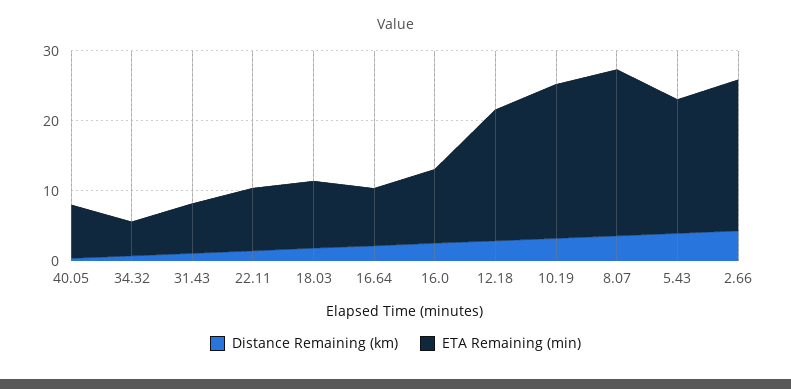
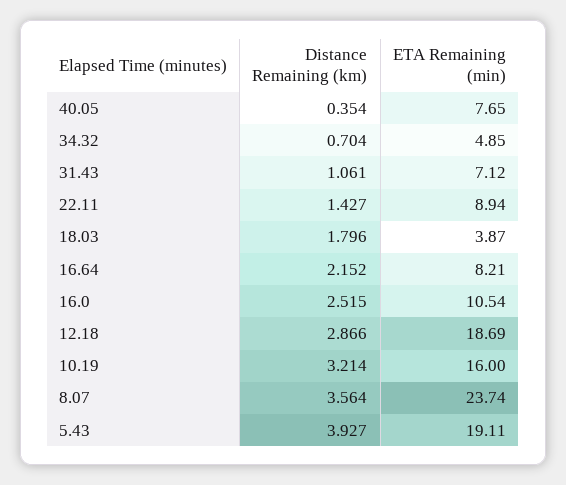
  {
    "Distance Remaining (km)": {
      "40.05": 0.354,
      "34.32": 0.704,
      "31.43": 1.061,
      "22.11": 1.427,
      "18.03": 1.796,
      "16.64": 2.152,
      "16.0": 2.515,
      "12.18": 2.866,
      "10.19": 3.214,
      "8.07": 3.564,
-     "5.43": 3.927,
+     "5.43": 3.927
-     "2.66": 4
    },
    "ETA Remaining (min)": {
      "40.05": 7.65,
      "34.32": 4.85,
      "31.43": 7.12,
      "22.11": 8.94,
-     "18.03": 10,
+     "18.03": 3.87,
      "16.64": 8.21,
      "16.0": 10.54,
      "12.18": 18.69,
-     "10.19": 22,
+     "10.19": 16,
      "8.07": 23.74,
-     "5.43": 19.11,
+     "5.43": 19.11
-     "2.66": 22
    }
  }

